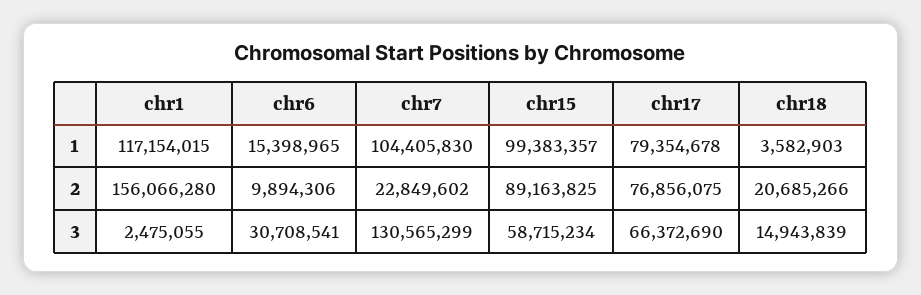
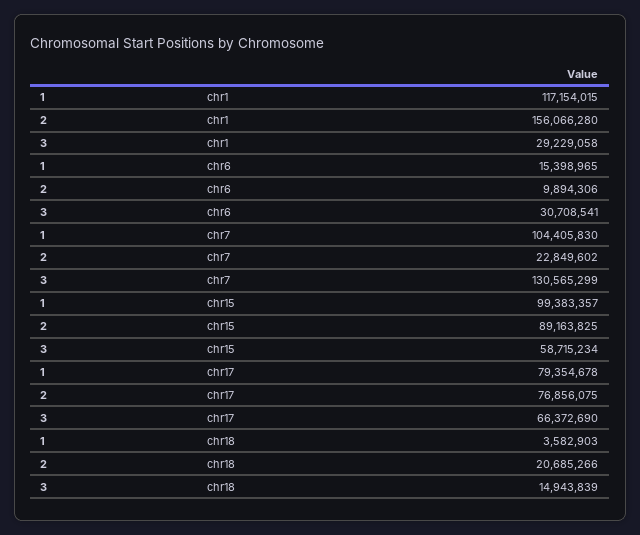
  {
    "chr1": {
      "1": 117154015,
      "2": 156066280,
-     "3": 2475055
+     "3": 29229058
    },
    "chr6": {
      "1": 15398965,
      "2": 9894306,
      "3": 30708541
    },
    "chr7": {
      "1": 104405830,
      "2": 22849602,
      "3": 130565299
    },
    "chr15": {
      "1": 99383357,
      "2": 89163825,
      "3": 58715234
    },
    "chr17": {
      "1": 79354678,
      "2": 76856075,
      "3": 66372690
    },
    "chr18": {
      "1": 3582903,
      "2": 20685266,
      "3": 14943839
    }
  }

